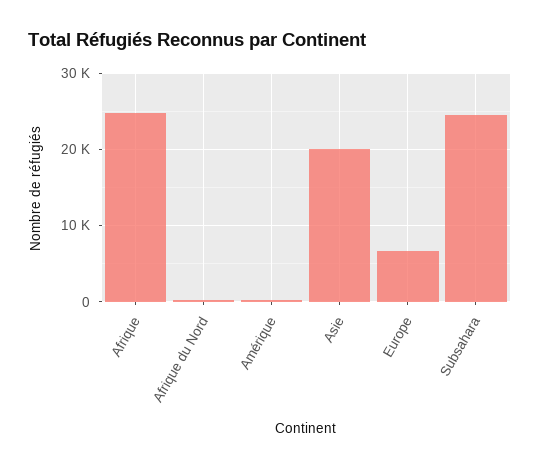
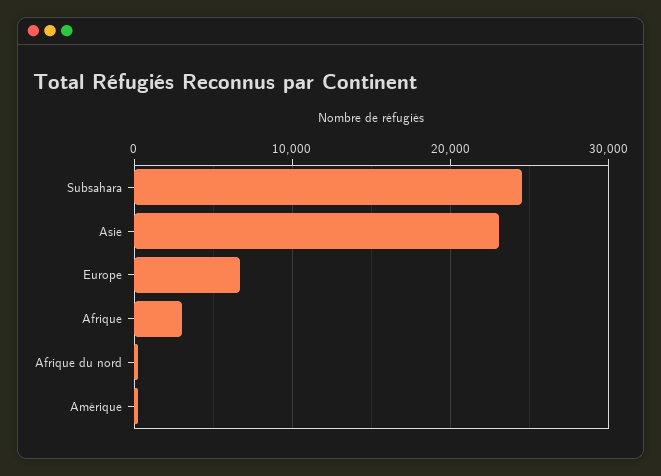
  {
-   "Afrique": 25000,
+   "Afrique": 3000,
    "Afrique du Nord": 0,
    "Amérique": 0,
-   "Asie": 20000,
+   "Asie": 23000,
    "Europe": 7000,
    "Subsahara": 25000
  }

